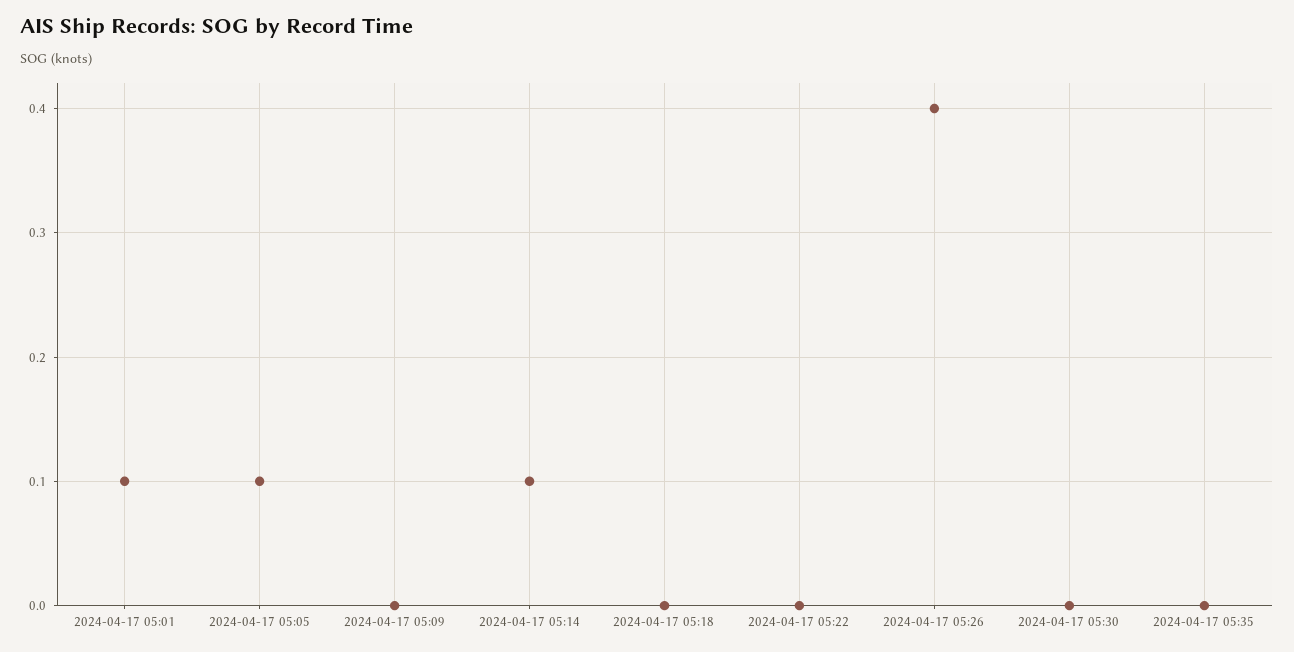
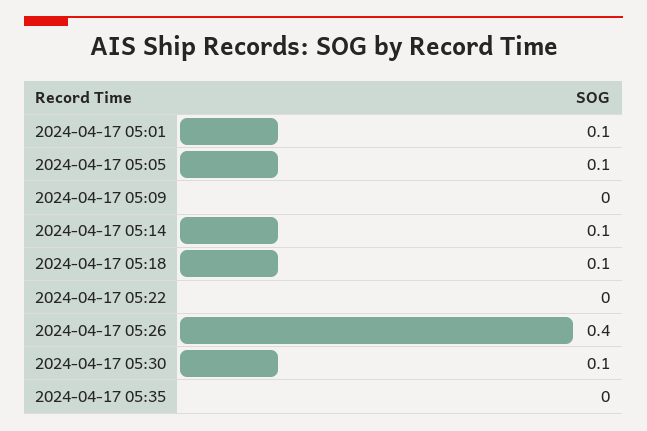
  {
    "2024-04-17 05:01": 0.1,
    "2024-04-17 05:05": 0.1,
    "2024-04-17 05:09": 0,
    "2024-04-17 05:14": 0.1,
-   "2024-04-17 05:18": 0,
+   "2024-04-17 05:18": 0.1,
    "2024-04-17 05:22": 0,
    "2024-04-17 05:26": 0.4,
-   "2024-04-17 05:30": 0,
+   "2024-04-17 05:30": 0.1,
    "2024-04-17 05:35": 0
  }

